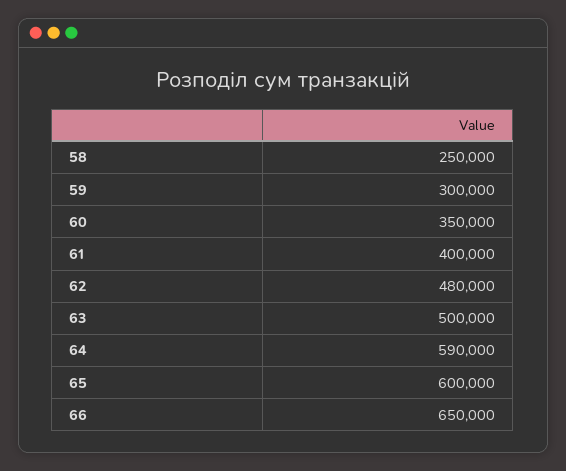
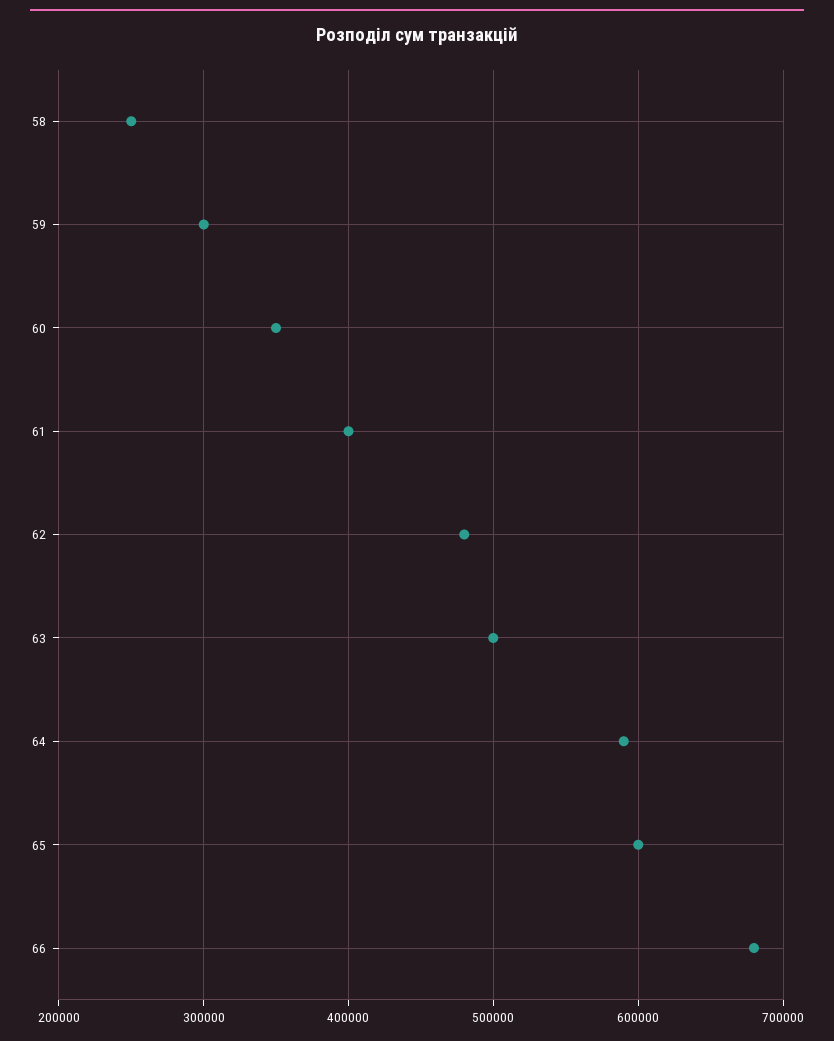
  {
    "58": 250000,
    "59": 300000,
    "60": 350000,
    "61": 400000,
    "62": 480000,
    "63": 500000,
    "64": 590000,
    "65": 600000,
-   "66": 650000
+   "66": 680000
  }

